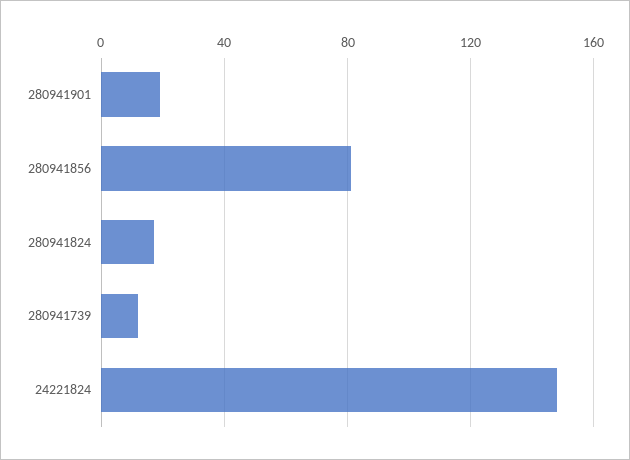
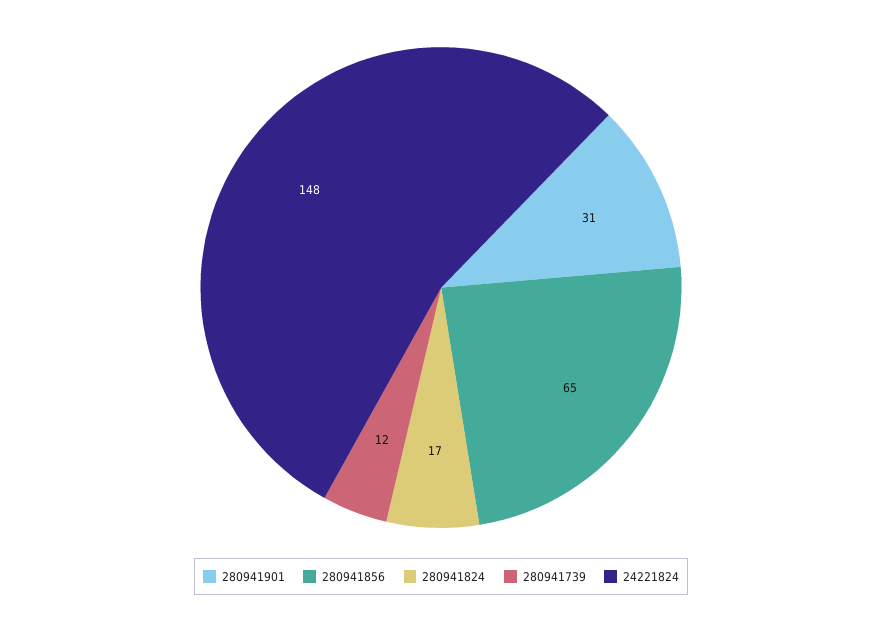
  {
-   "280941901": 20,
+   "280941901": 31,
-   "280941856": 80,
+   "280941856": 65,
    "280941824": 17,
    "280941739": 12,
    "24221824": 148
  }

